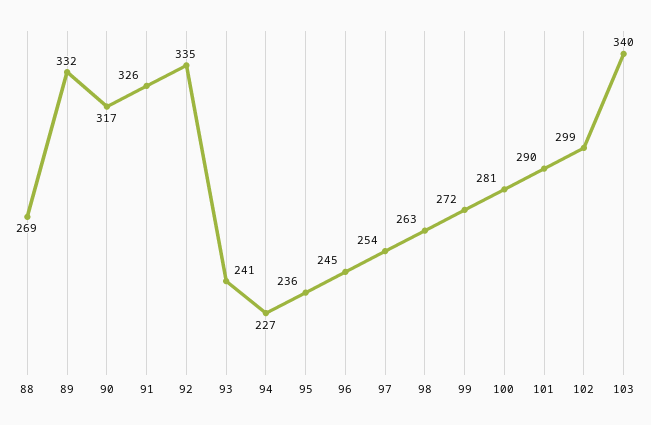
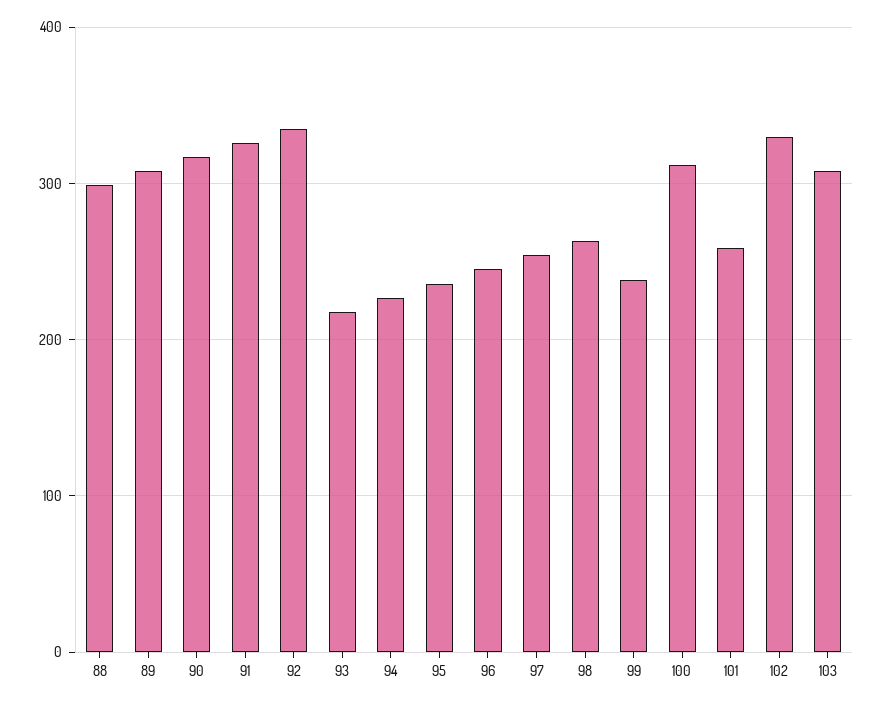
  {
-   "88": 269,
+   "88": 300,
-   "89": 332,
+   "89": 310,
    "90": 317,
    "91": 326,
    "92": 335,
-   "93": 241,
+   "93": 220,
    "94": 227,
    "95": 236,
    "96": 245,
    "97": 254,
    "98": 263,
-   "99": 272,
+   "99": 240,
-   "100": 281,
+   "100": 310,
-   "101": 290,
+   "101": 260,
-   "102": 299,
+   "102": 330,
-   "103": 340
+   "103": 310
  }

